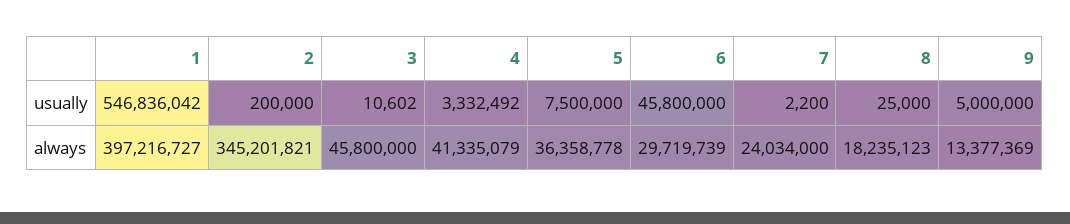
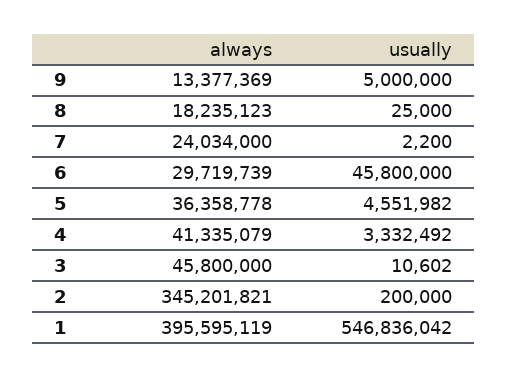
  {
    "1": {
      "usually": 546836042,
-     "always": 397216727
+     "always": 395595119
    },
    "2": {
      "usually": 200000,
      "always": 345201821
    },
    "3": {
      "usually": 10602,
      "always": 45800000
    },
    "4": {
      "usually": 3332492,
      "always": 41335079
    },
    "5": {
-     "usually": 7500000,
+     "usually": 4551982,
      "always": 36358778
    },
    "6": {
      "usually": 45800000,
      "always": 29719739
    },
    "7": {
      "usually": 2200,
      "always": 24034000
    },
    "8": {
      "usually": 25000,
      "always": 18235123
    },
    "9": {
      "usually": 5000000,
      "always": 13377369
    }
  }

